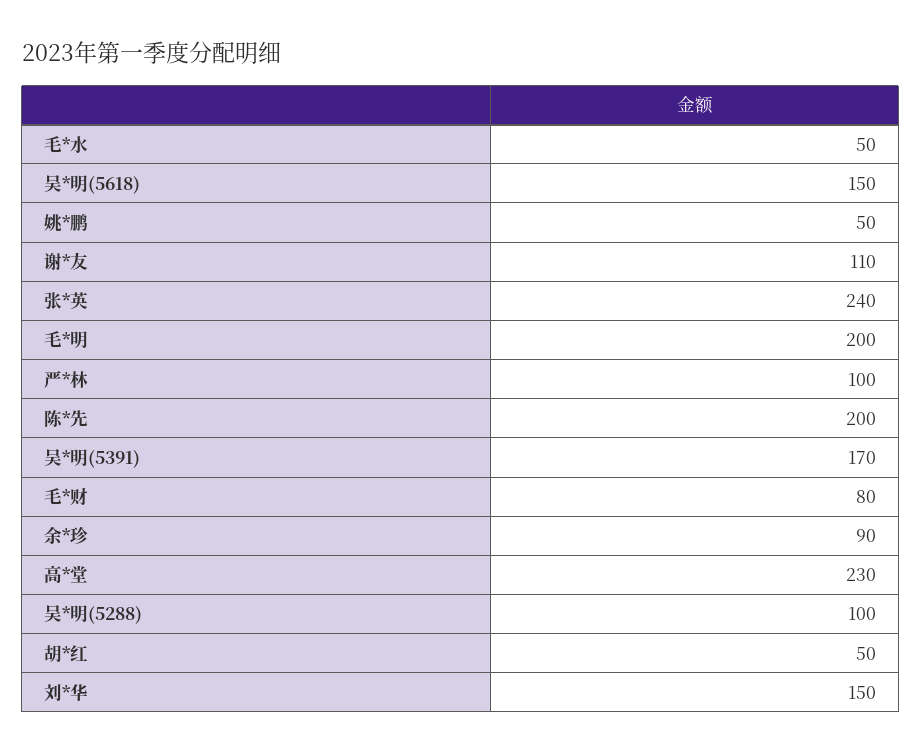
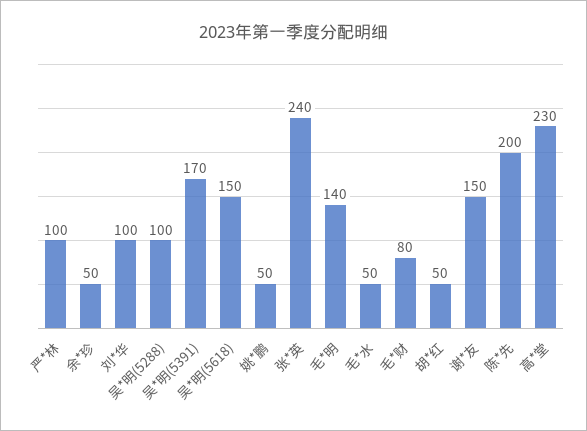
  {
    "毛*水": 50,
    "吴*明(5618)": 150,
    "姚*鹏": 50,
-   "谢*友": 110,
+   "谢*友": 150,
    "张*英": 240,
-   "毛*明": 200,
+   "毛*明": 140,
    "严*林": 100,
    "陈*先": 200,
    "吴*明(5391)": 170,
    "毛*财": 80,
-   "余*珍": 90,
+   "余*珍": 50,
    "高*堂": 230,
    "吴*明(5288)": 100,
    "胡*红": 50,
-   "刘*华": 150
+   "刘*华": 100
  }

